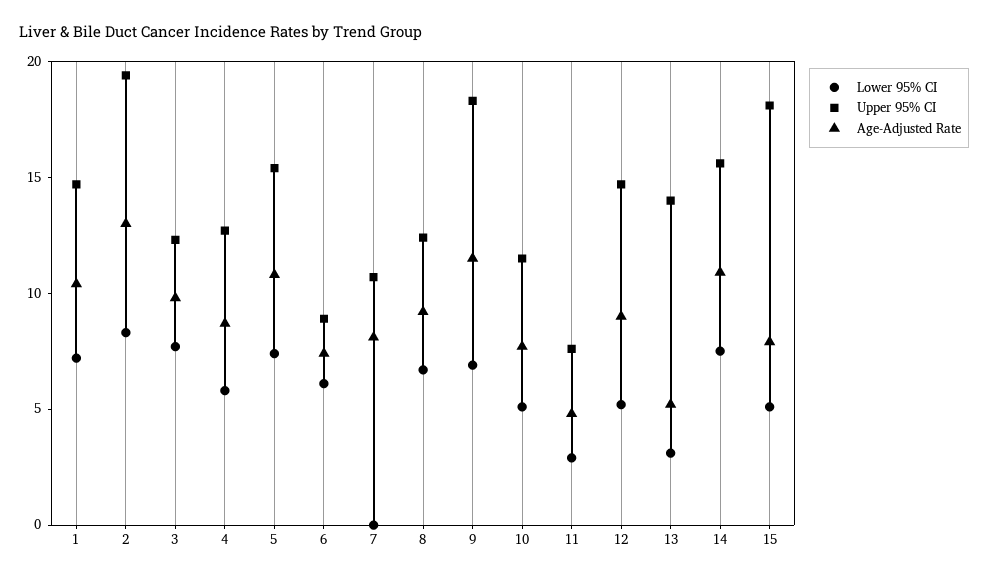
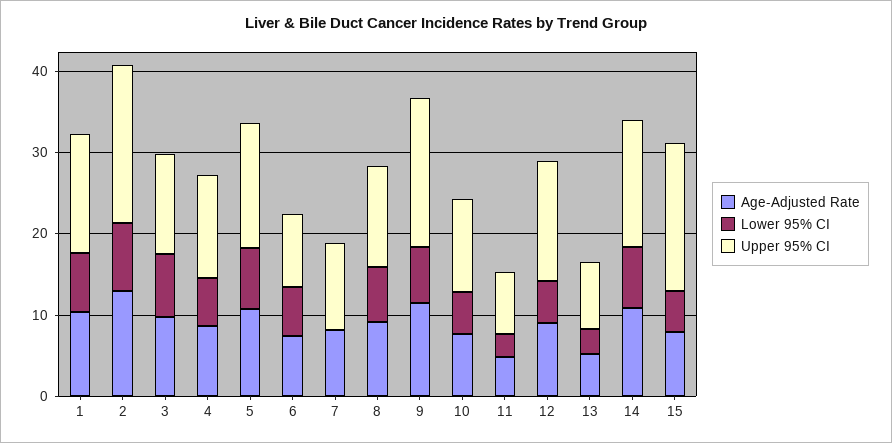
  {
    "Lower 95% CI": {
      "1": 7,
      "2": 8,
      "3": 8,
      "4": 6,
      "5": 7,
      "6": 6,
      "7": 0,
      "8": 7,
      "9": 7,
      "10": 5,
      "11": 3,
      "12": 5,
      "13": 3,
      "14": 8,
      "15": 5
    },
    "Upper 95% CI": {
      "1": 15,
      "2": 19,
      "3": 12,
      "4": 13,
      "5": 15,
      "6": 9,
      "7": 11,
      "8": 12,
      "9": 18,
      "10": 12,
      "11": 8,
      "12": 15,
-     "13": 14,
+     "13": 8,
      "14": 16,
      "15": 18
    },
    "Age-Adjusted Rate": {
      "1": 10,
      "2": 13,
      "3": 10,
      "4": 9,
      "5": 11,
      "6": 7,
      "7": 8,
      "8": 9,
      "9": 12,
      "10": 8,
      "11": 5,
      "12": 9,
      "13": 5,
      "14": 11,
      "15": 8
    }
  }

